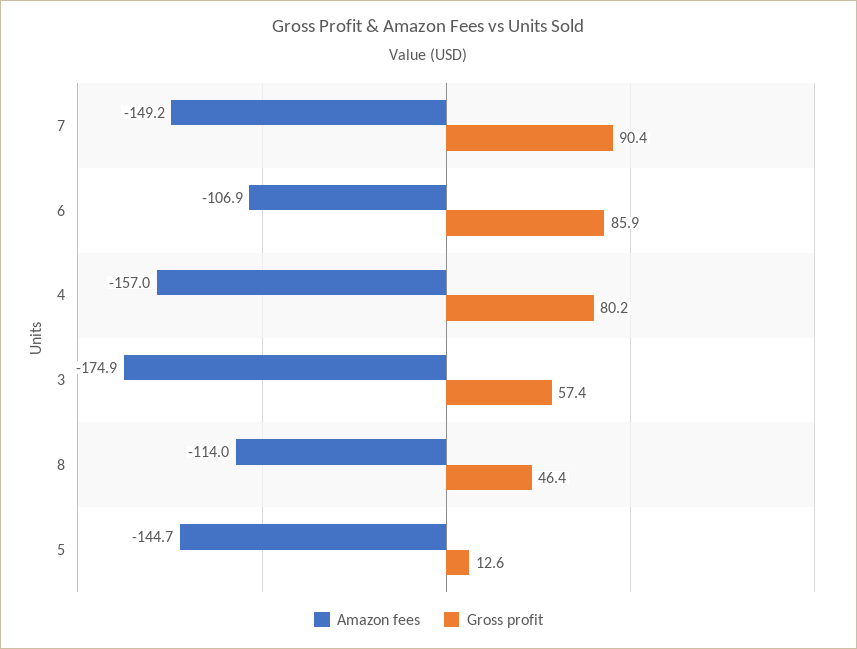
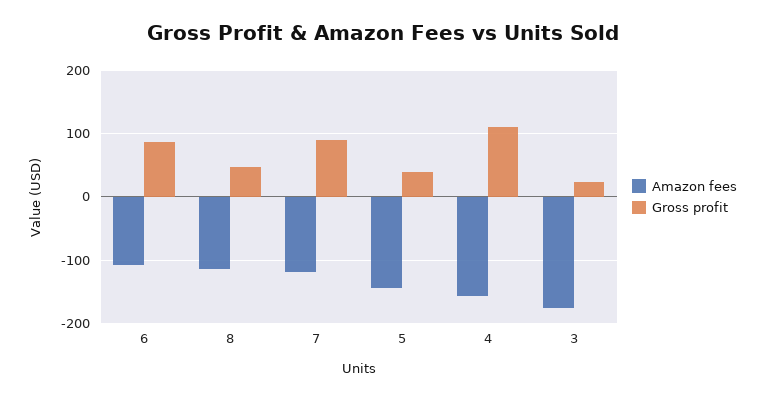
  {
    "Amazon fees": {
-     "7": -149.2,
+     "7": -120,
      "6": -106.9,
      "4": -157,
      "3": -174.9,
      "8": -114,
      "5": -144.7
    },
    "Gross profit": {
      "7": 90.4,
      "6": 85.9,
-     "4": 80.2,
+     "4": 110,
-     "3": 57.4,
+     "3": 20,
      "8": 46.4,
-     "5": 12.6
+     "5": 40
    }
  }

